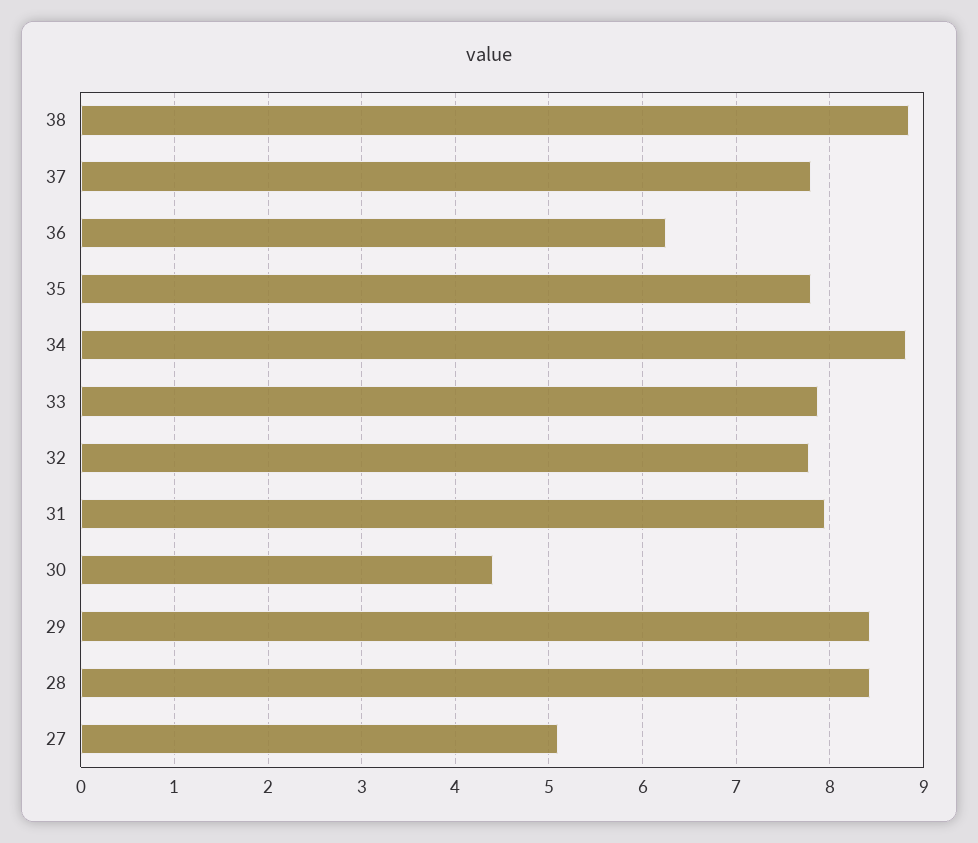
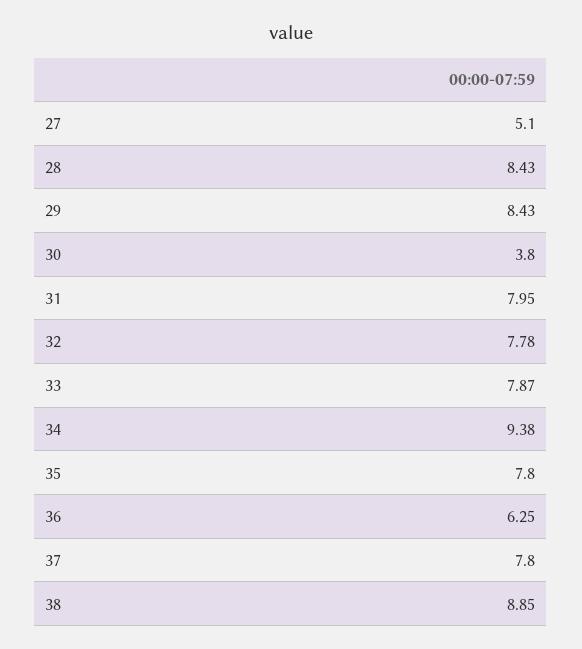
  {
    "38": 8.85,
    "37": 7.8,
    "36": 6.25,
    "35": 7.8,
-   "34": 8.8,
+   "34": 9.38,
    "33": 7.87,
    "32": 7.78,
    "31": 7.95,
-   "30": 4.4,
+   "30": 3.8,
    "29": 8.43,
    "28": 8.43,
    "27": 5.1
  }

